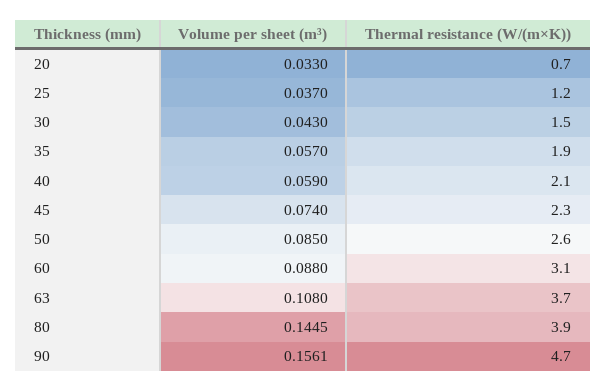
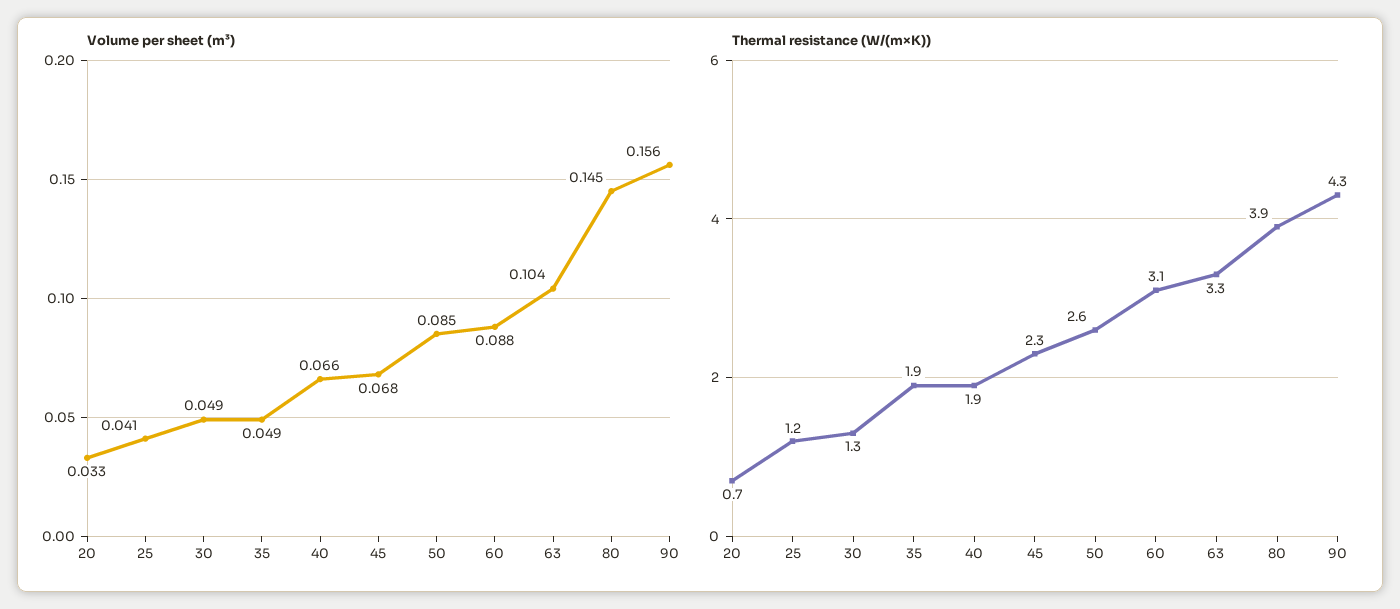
  {
    "Volume per sheet (m³)": {
      "20": 0.033,
-     "25": 0.037,
+     "25": 0.041,
-     "30": 0.043,
+     "30": 0.049,
-     "35": 0.057,
+     "35": 0.049,
-     "40": 0.059,
+     "40": 0.066,
-     "45": 0.074,
+     "45": 0.068,
      "50": 0.085,
      "60": 0.088,
-     "63": 0.108,
+     "63": 0.104,
      "80": 0.1445,
      "90": 0.1561
    },
    "Thermal resistance (W/(m×K))": {
      "20": 0.7,
      "25": 1.2,
-     "30": 1.5,
+     "30": 1.3,
      "35": 1.9,
-     "40": 2.1,
+     "40": 1.9,
      "45": 2.3,
      "50": 2.6,
      "60": 3.1,
-     "63": 3.7,
+     "63": 3.3,
      "80": 3.9,
-     "90": 4.7
+     "90": 4.3
    }
  }

